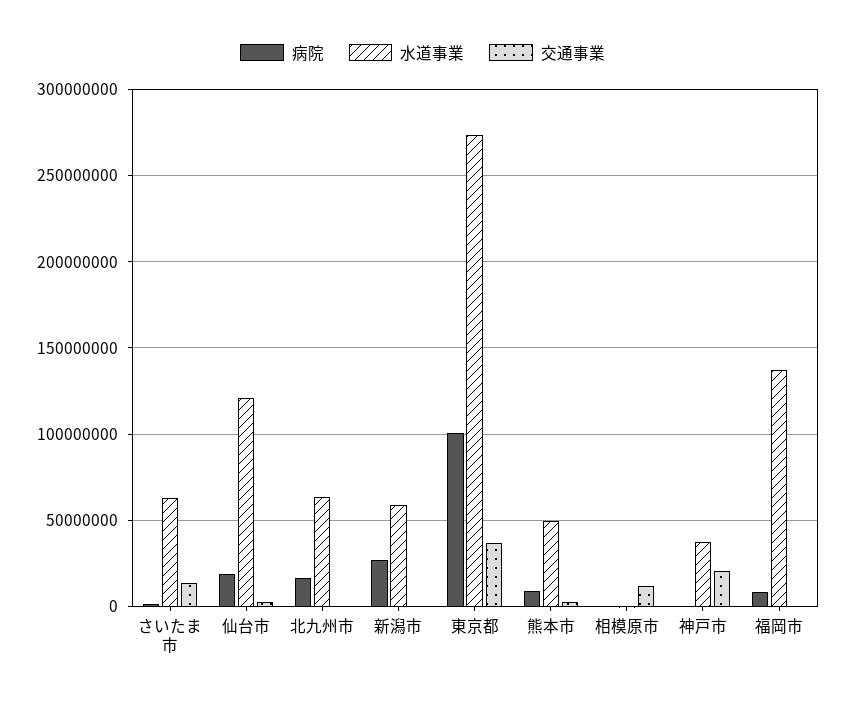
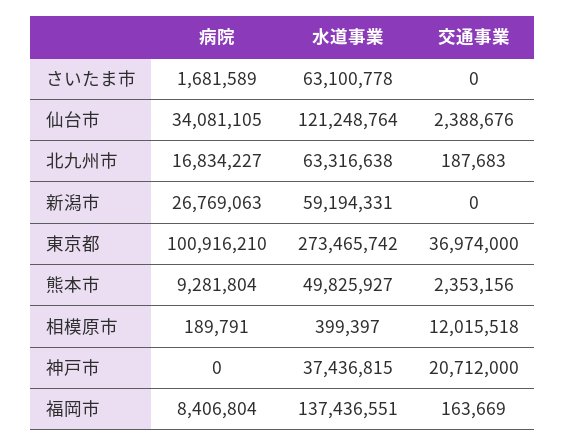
  {
    "病院": {
      "さいたま市": 1681589,
-     "仙台市": 20000000,
+     "仙台市": 34081105,
      "北九州市": 16834227,
      "新潟市": 26769063,
      "東京都": 100916210,
      "熊本市": 9281804,
      "相模原市": 189791,
      "神戸市": 0,
      "福岡市": 8406804
    },
    "水道事業": {
      "さいたま市": 63100778,
      "仙台市": 121248764,
      "北九州市": 63316638,
      "新潟市": 59194331,
      "東京都": 273465742,
      "熊本市": 49825927,
      "相模原市": 399397,
      "神戸市": 37436815,
      "福岡市": 137436551
    },
    "交通事業": {
-     "さいたま市": 15000000,
+     "さいたま市": 0,
      "仙台市": 2388676,
      "北九州市": 187683,
      "新潟市": 0,
      "東京都": 36974000,
      "熊本市": 2353156,
      "相模原市": 12015518,
      "神戸市": 20712000,
      "福岡市": 163669
    }
  }

